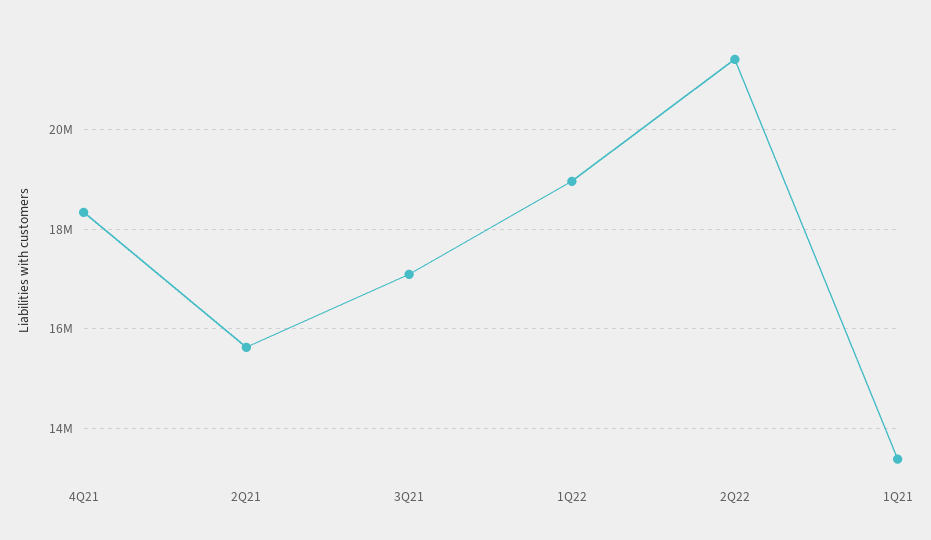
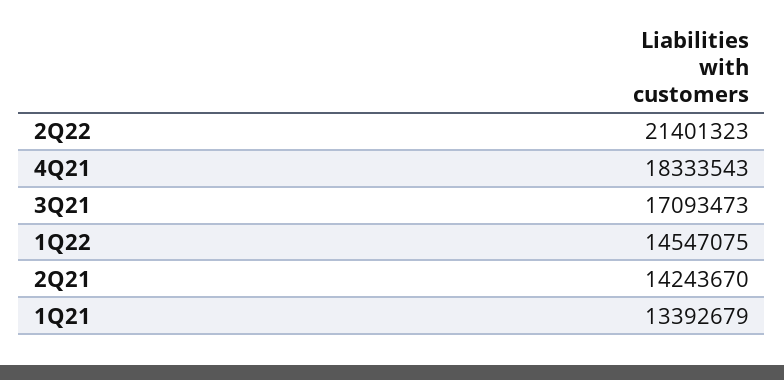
  {
    "4Q21": 18333543,
-   "2Q21": 15600000,
+   "2Q21": 14243670,
    "3Q21": 17093473,
-   "1Q22": 19000000,
+   "1Q22": 14547075,
    "2Q22": 21401323,
    "1Q21": 13392679
  }

